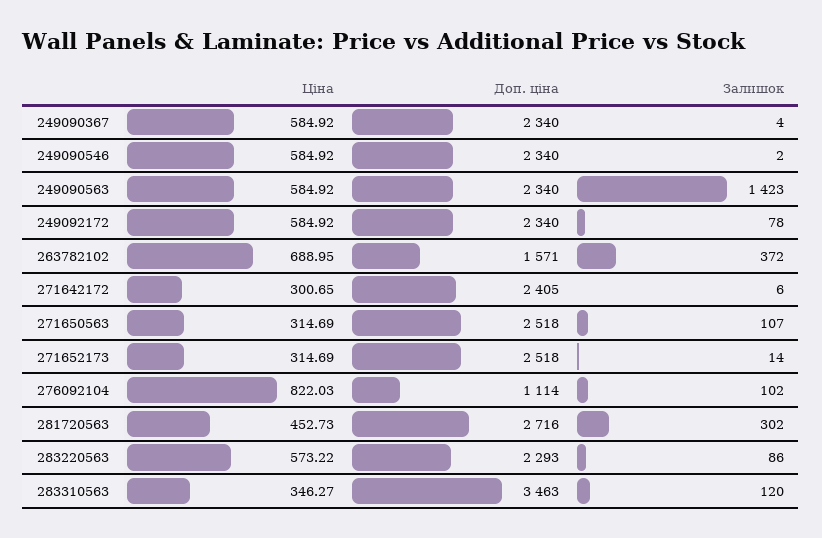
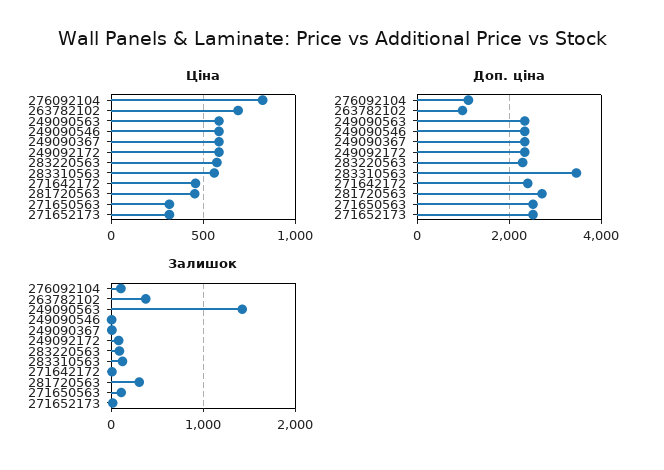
  {
    "Ціна": {
      "249090367": 584.92,
      "249090546": 584.92,
      "249090563": 584.92,
      "249092172": 584.92,
      "263782102": 688.95,
-     "271642172": 300.65,
+     "271642172": 450,
      "271650563": 314.69,
      "271652173": 314.69,
      "276092104": 822.03,
      "281720563": 452.73,
      "283220563": 573.22,
-     "283310563": 346.27
+     "283310563": 550
    },
    "Доп. ціна": {
      "249090367": 2340,
      "249090546": 2340,
      "249090563": 2340,
      "249092172": 2340,
-     "263782102": 1571,
+     "263782102": 1000,
      "271642172": 2405,
      "271650563": 2518,
      "271652173": 2518,
      "276092104": 1114,
      "281720563": 2716,
      "283220563": 2293,
      "283310563": 3463
    },
    "Залишок": {
      "249090367": 4,
      "249090546": 2,
      "249090563": 1423,
      "249092172": 78,
      "263782102": 372,
      "271642172": 6,
      "271650563": 107,
      "271652173": 14,
      "276092104": 102,
      "281720563": 302,
      "283220563": 86,
      "283310563": 120
    }
  }

